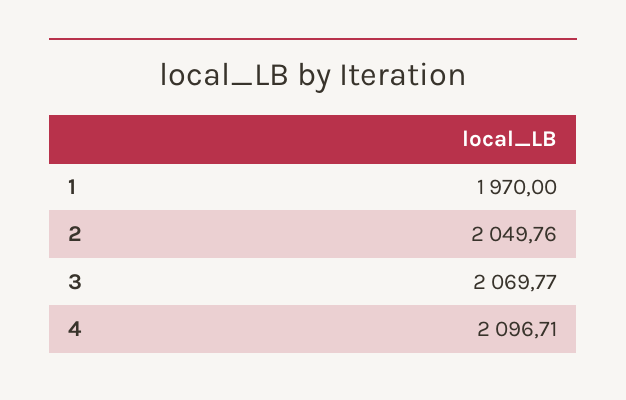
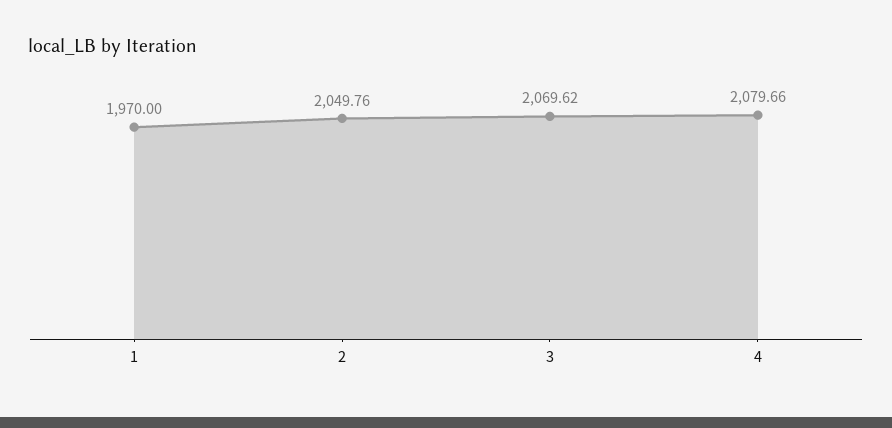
  {
    "1": 1970,
    "2": 2049.76,
-   "3": 2069.77,
+   "3": 2069.62,
-   "4": 2096.71
+   "4": 2079.66
  }

